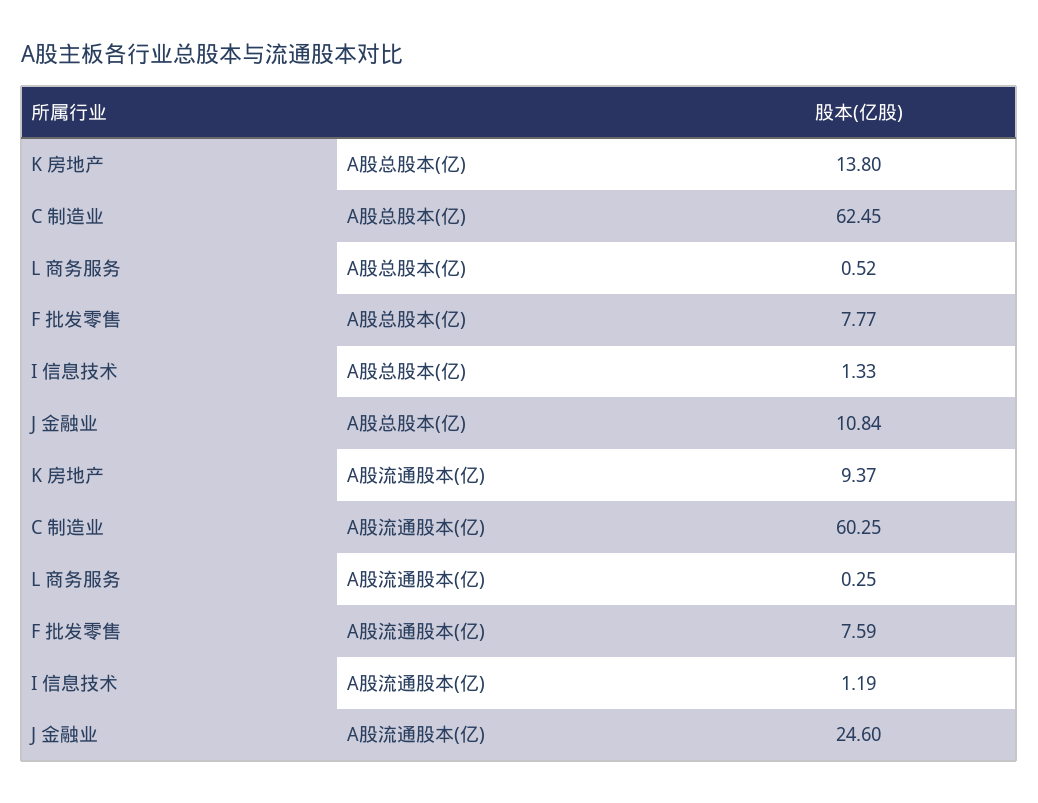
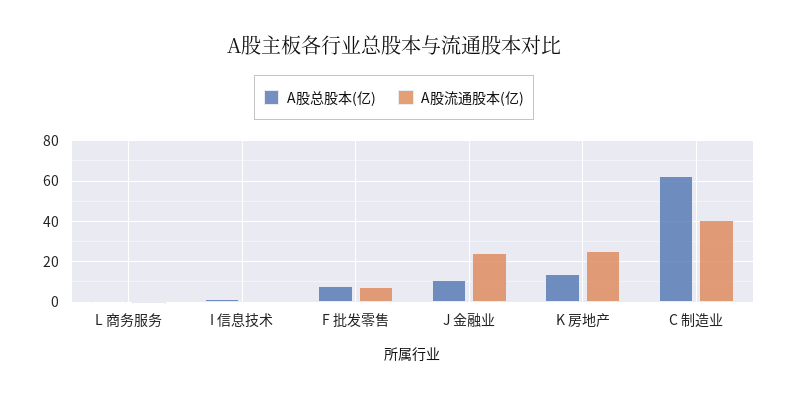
  {
    "A股总股本(亿)": {
      "K 房地产": 13.8,
      "C 制造业": 62.45,
      "L 商务服务": 0.52,
      "F 批发零售": 7.77,
      "I 信息技术": 1.33,
      "J 金融业": 10.84
    },
    "A股流通股本(亿)": {
-     "K 房地产": 9.37,
+     "K 房地产": 25,
-     "C 制造业": 60.25,
+     "C 制造业": 40,
      "L 商务服务": 0.25,
      "F 批发零售": 7.59,
      "I 信息技术": 1.19,
      "J 金融业": 24.6
    }
  }

